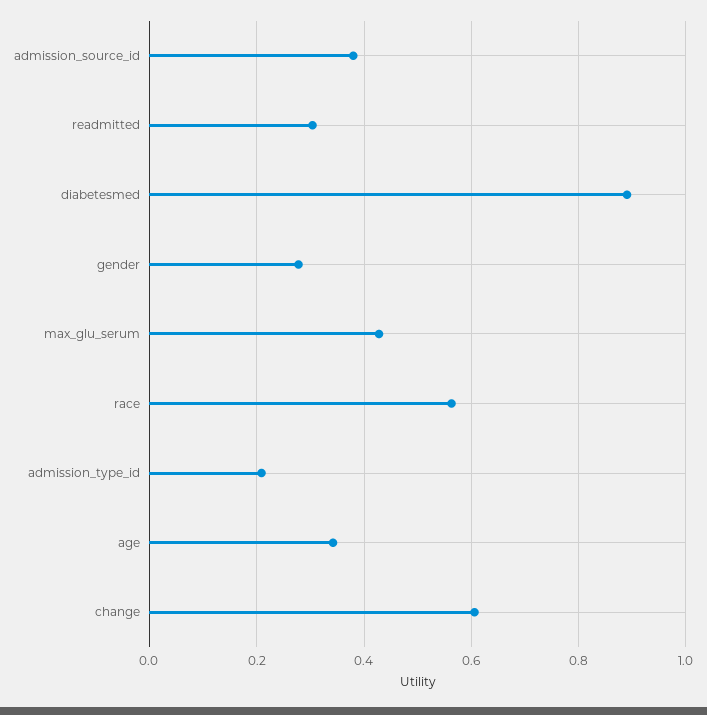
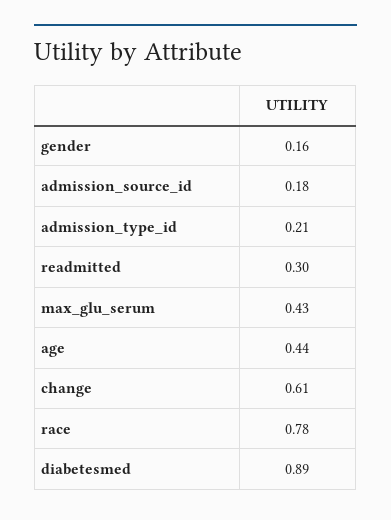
  {
-   "admission_source_id": 0.38,
+   "admission_source_id": 0.18,
    "readmitted": 0.3,
    "diabetesmed": 0.89,
-   "gender": 0.28,
+   "gender": 0.16,
    "max_glu_serum": 0.43,
-   "race": 0.56,
+   "race": 0.78,
    "admission_type_id": 0.21,
-   "age": 0.34,
+   "age": 0.44,
    "change": 0.61
  }

